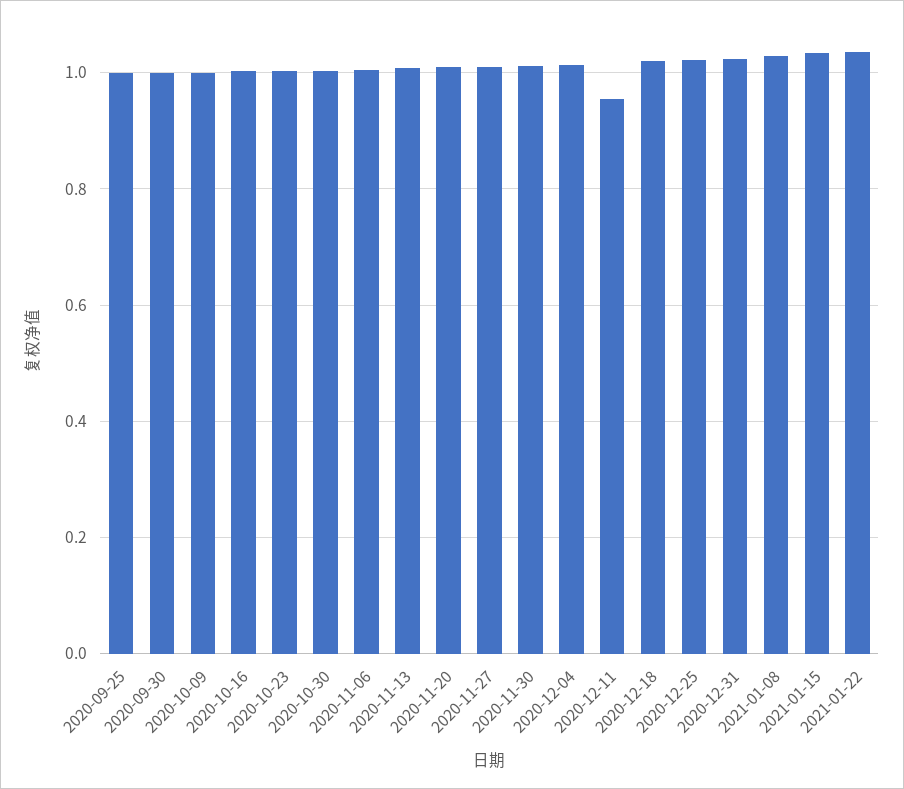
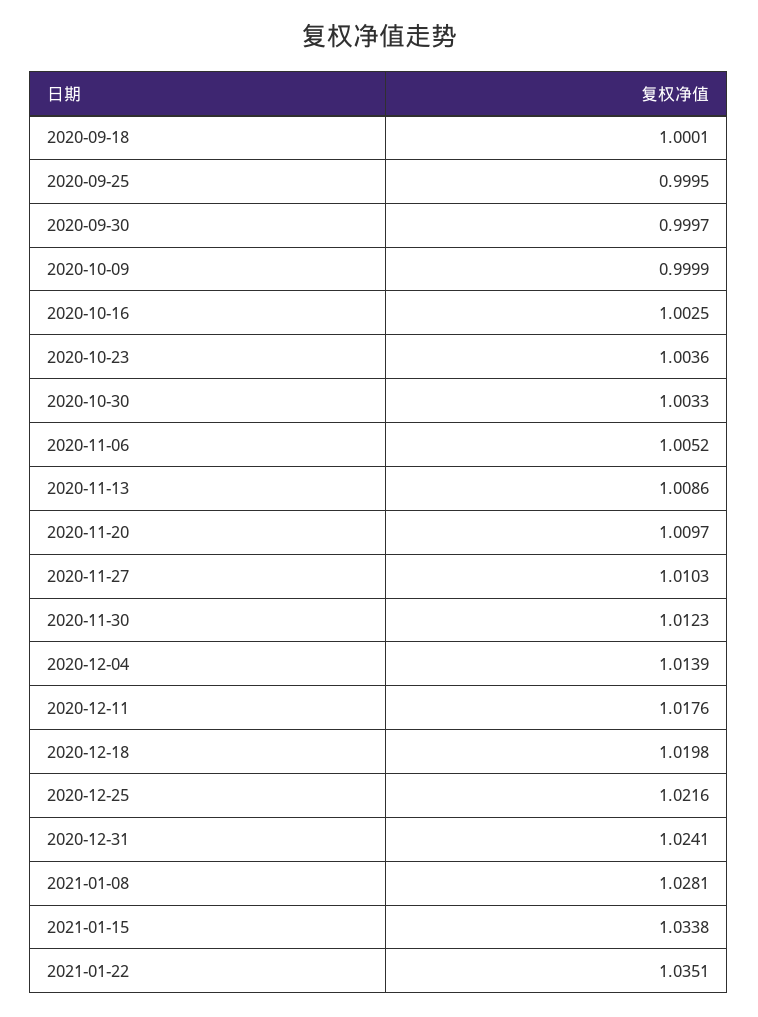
  {
    "2020-09-25": 0.9995,
    "2020-09-30": 0.9997,
    "2020-10-09": 0.9999,
    "2020-10-16": 1.0025,
    "2020-10-23": 1.0036,
    "2020-10-30": 1.0033,
    "2020-11-06": 1.0052,
    "2020-11-13": 1.0086,
    "2020-11-20": 1.0097,
    "2020-11-27": 1.0103,
    "2020-11-30": 1.0123,
    "2020-12-04": 1.0139,
-   "2020-12-11": 0.96,
+   "2020-12-11": 1.0176,
    "2020-12-18": 1.0198,
    "2020-12-25": 1.0216,
    "2020-12-31": 1.0241,
    "2021-01-08": 1.0281,
    "2021-01-15": 1.0338,
-   "2021-01-22": 1.0351
+   "2021-01-22": 1.0351,
+   "2020-09-18": 1.0001
  }

